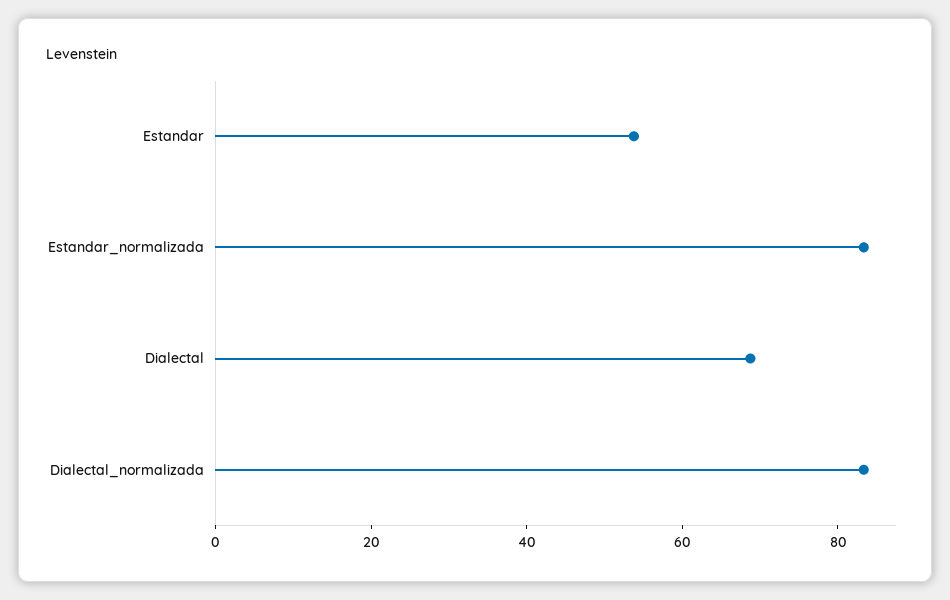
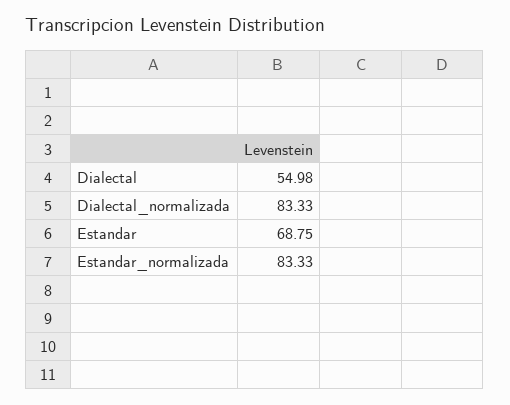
  {
-   "Estandar": 55,
+   "Estandar": 68.75,
    "Estandar_normalizada": 83.33,
-   "Dialectal": 70,
+   "Dialectal": 54.98,
    "Dialectal_normalizada": 83.33
  }

